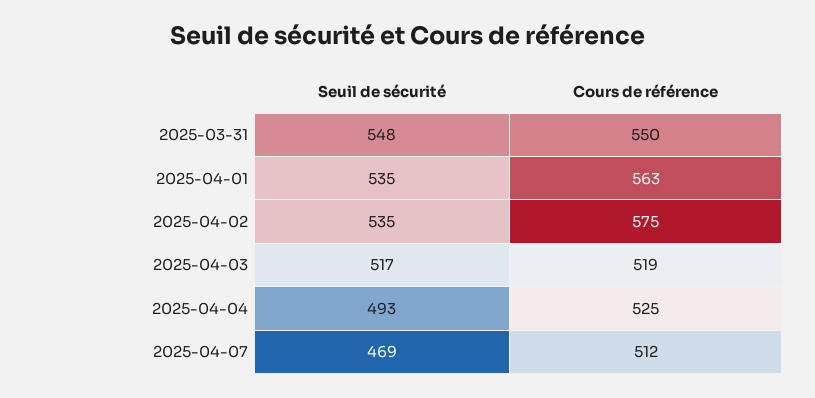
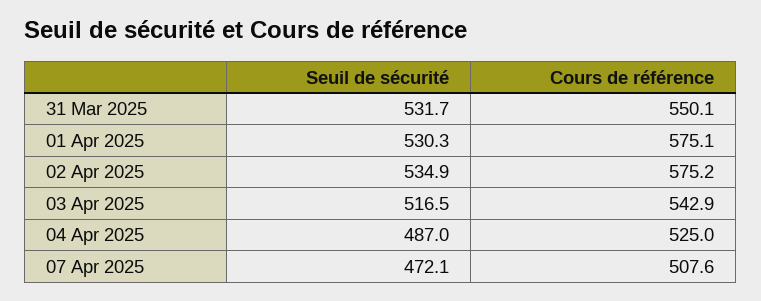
  {
    "Seuil de sécurité": {
-     "2025-03-31": 548,
+     "2025-03-31": 531.7,
-     "2025-04-01": 535,
+     "2025-04-01": 530.3,
      "2025-04-02": 534.9,
      "2025-04-03": 516.5,
-     "2025-04-04": 493,
+     "2025-04-04": 487,
-     "2025-04-07": 469
+     "2025-04-07": 472.1
    },
    "Cours de référence": {
      "2025-03-31": 550.1,
-     "2025-04-01": 563,
+     "2025-04-01": 575.1,
      "2025-04-02": 575.2,
-     "2025-04-03": 519,
+     "2025-04-03": 542.9,
      "2025-04-04": 525,
-     "2025-04-07": 512
+     "2025-04-07": 507.6
    }
  }

